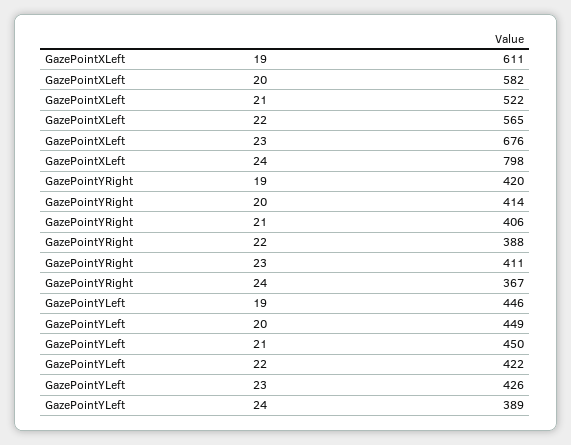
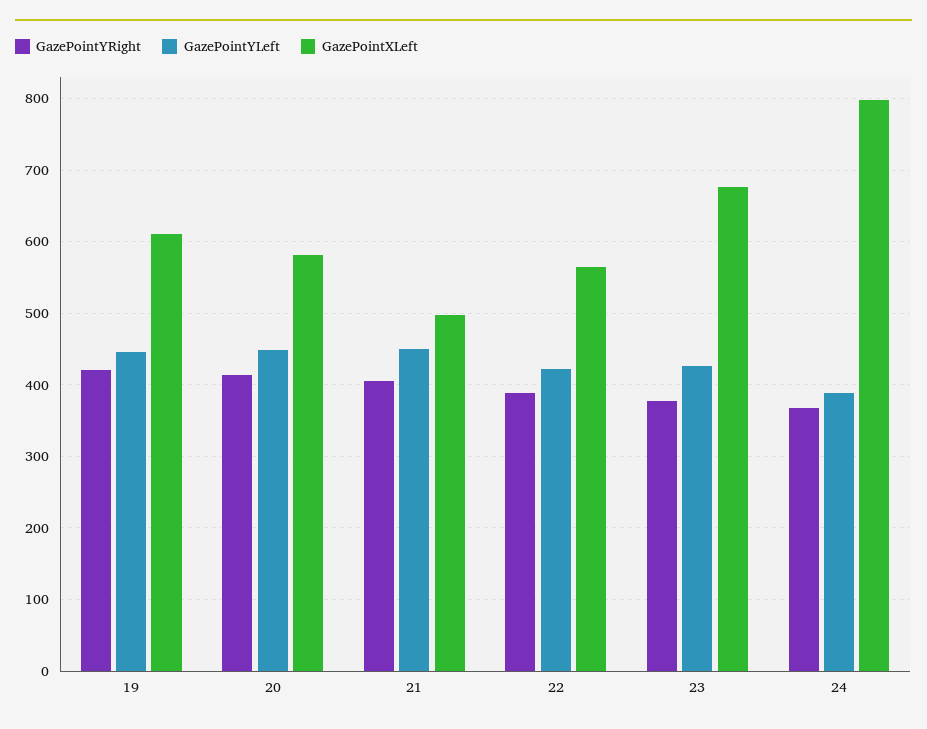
  {
    "GazePointXLeft": {
      "19": 611,
      "20": 582,
-     "21": 522,
+     "21": 500,
      "22": 565,
      "23": 676,
      "24": 798
    },
    "GazePointYRight": {
      "19": 420,
      "20": 414,
      "21": 406,
      "22": 388,
-     "23": 411,
+     "23": 380,
      "24": 367
    },
    "GazePointYLeft": {
      "19": 446,
      "20": 449,
      "21": 450,
      "22": 422,
      "23": 426,
      "24": 389
    }
  }

